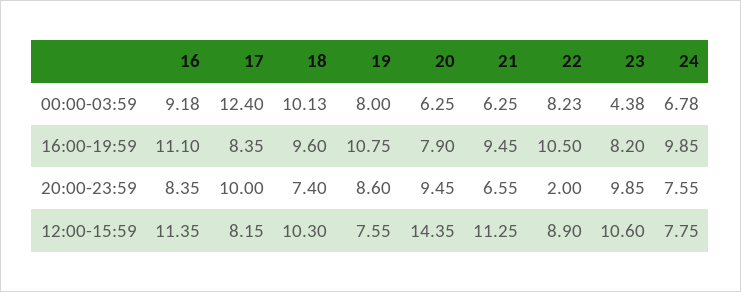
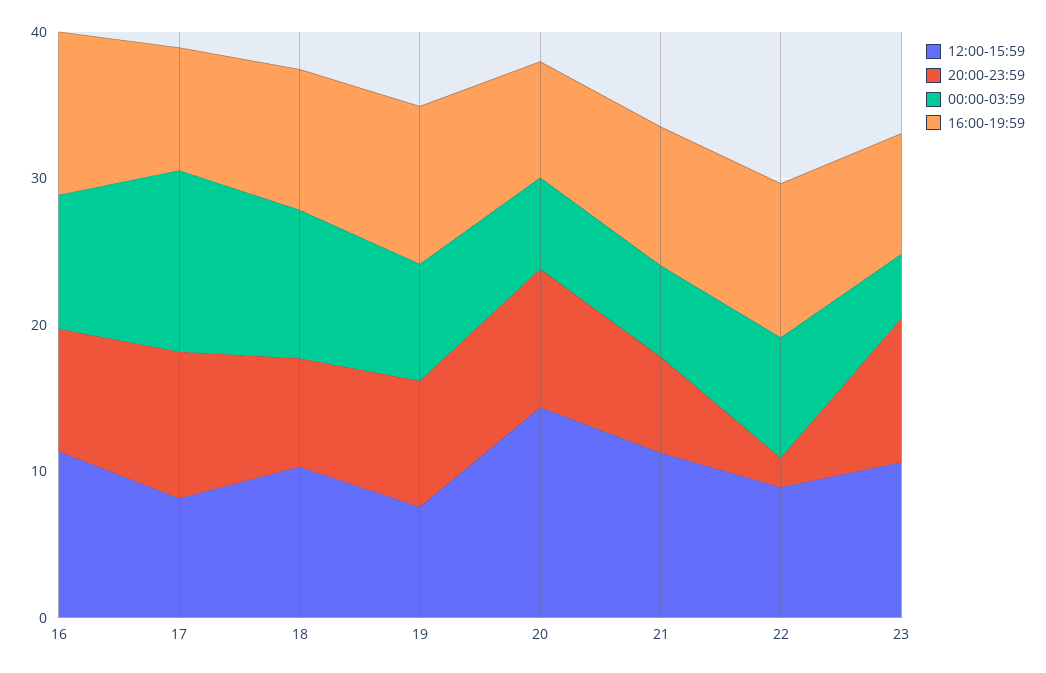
  {
    "00:00-03:59": {
      "16": 9.18,
      "17": 12.4,
      "18": 10.13,
      "19": 8,
      "20": 6.25,
      "21": 6.25,
      "22": 8.23,
-     "23": 4.38,
+     "23": 4.38
-     "24": 6.78
    },
    "16:00-19:59": {
      "16": 11.1,
      "17": 8.35,
      "18": 9.6,
      "19": 10.75,
      "20": 7.9,
      "21": 9.45,
      "22": 10.5,
-     "23": 8.2,
+     "23": 8.2
-     "24": 9.85
    },
    "20:00-23:59": {
      "16": 8.35,
      "17": 10,
      "18": 7.4,
      "19": 8.6,
      "20": 9.45,
      "21": 6.55,
      "22": 2,
-     "23": 9.85,
+     "23": 9.85
-     "24": 7.55
    },
    "12:00-15:59": {
      "16": 11.35,
      "17": 8.15,
      "18": 10.3,
      "19": 7.55,
      "20": 14.35,
      "21": 11.25,
      "22": 8.9,
-     "23": 10.6,
+     "23": 10.6
-     "24": 7.75
    }
  }

